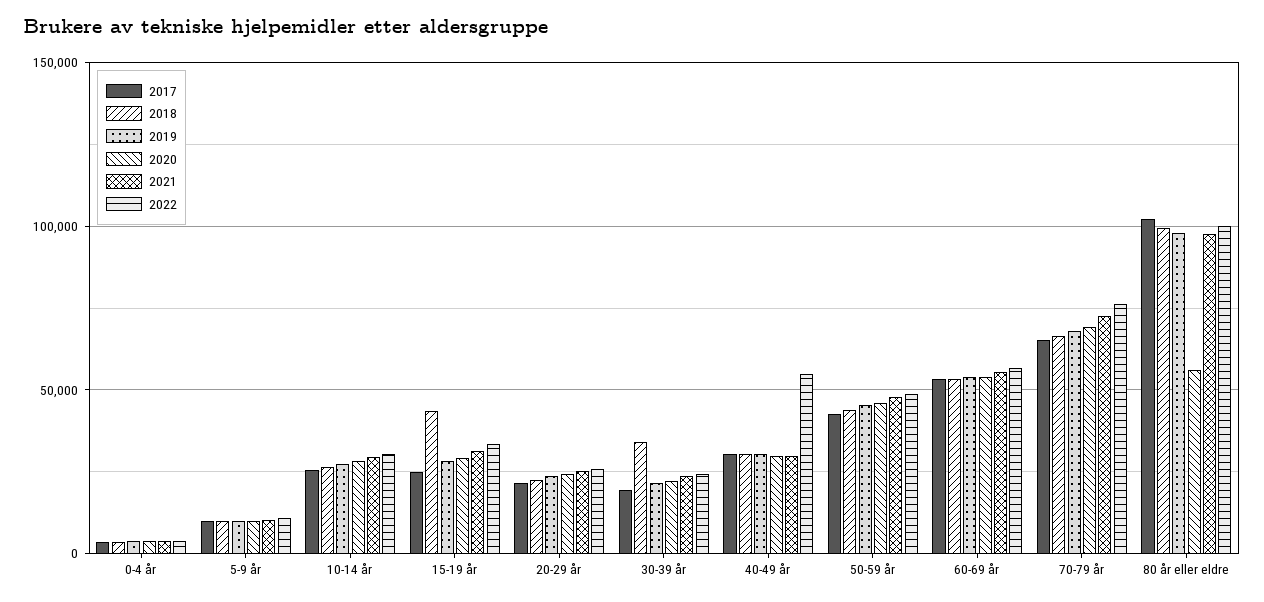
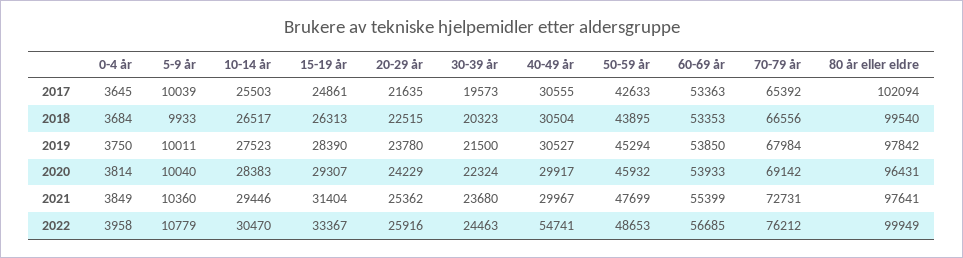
  {
    "2017": {
      "0-4 år": 3645,
      "5-9 år": 10039,
      "10-14 år": 25503,
      "15-19 år": 24861,
      "20-29 år": 21635,
      "30-39 år": 19573,
      "40-49 år": 30555,
      "50-59 år": 42633,
      "60-69 år": 53363,
      "70-79 år": 65392,
      "80 år eller eldre": 102094
    },
    "2018": {
      "0-4 år": 3684,
      "5-9 år": 9933,
      "10-14 år": 26517,
-     "15-19 år": 45000,
+     "15-19 år": 26313,
      "20-29 år": 22515,
-     "30-39 år": 35000,
+     "30-39 år": 20323,
      "40-49 år": 30504,
      "50-59 år": 43895,
      "60-69 år": 53353,
      "70-79 år": 66556,
      "80 år eller eldre": 99540
    },
    "2019": {
      "0-4 år": 3750,
      "5-9 år": 10011,
      "10-14 år": 27523,
      "15-19 år": 28390,
      "20-29 år": 23780,
      "30-39 år": 21500,
      "40-49 år": 30527,
      "50-59 år": 45294,
      "60-69 år": 53850,
      "70-79 år": 67984,
      "80 år eller eldre": 97842
    },
    "2020": {
      "0-4 år": 3814,
      "5-9 år": 10040,
      "10-14 år": 28383,
      "15-19 år": 29307,
      "20-29 år": 24229,
      "30-39 år": 22324,
      "40-49 år": 29917,
      "50-59 år": 45932,
      "60-69 år": 53933,
      "70-79 år": 69142,
-     "80 år eller eldre": 55000
+     "80 år eller eldre": 96431
    },
    "2021": {
      "0-4 år": 3849,
      "5-9 år": 10360,
      "10-14 år": 29446,
      "15-19 år": 31404,
      "20-29 år": 25362,
      "30-39 år": 23680,
      "40-49 år": 29967,
      "50-59 år": 47699,
      "60-69 år": 55399,
      "70-79 år": 72731,
      "80 år eller eldre": 97641
    },
    "2022": {
      "0-4 år": 3958,
      "5-9 år": 10779,
      "10-14 år": 30470,
      "15-19 år": 33367,
      "20-29 år": 25916,
      "30-39 år": 24463,
      "40-49 år": 54741,
      "50-59 år": 48653,
      "60-69 år": 56685,
      "70-79 år": 76212,
      "80 år eller eldre": 99949
    }
  }

